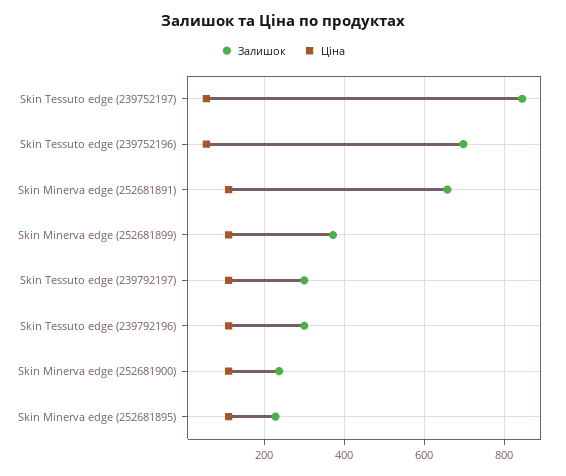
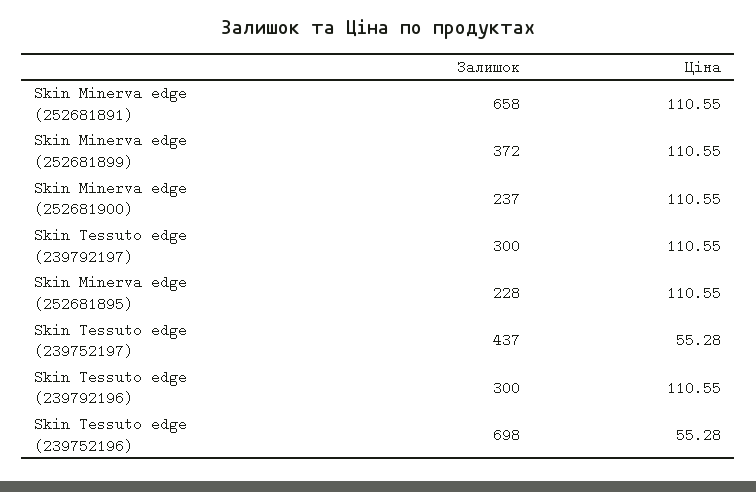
  {
    "Залишок": {
-     "Skin Tessuto edge (239752197)": 840,
+     "Skin Tessuto edge (239752197)": 437,
      "Skin Tessuto edge (239752196)": 698,
      "Skin Minerva edge (252681891)": 658,
      "Skin Minerva edge (252681899)": 372,
      "Skin Tessuto edge (239792197)": 300,
      "Skin Tessuto edge (239792196)": 300,
      "Skin Minerva edge (252681900)": 237,
      "Skin Minerva edge (252681895)": 228
    },
    "Ціна": {
      "Skin Tessuto edge (239752197)": 55.28,
      "Skin Tessuto edge (239752196)": 55.28,
      "Skin Minerva edge (252681891)": 110.55,
      "Skin Minerva edge (252681899)": 110.55,
      "Skin Tessuto edge (239792197)": 110.55,
      "Skin Tessuto edge (239792196)": 110.55,
      "Skin Minerva edge (252681900)": 110.55,
      "Skin Minerva edge (252681895)": 110.55
    }
  }

